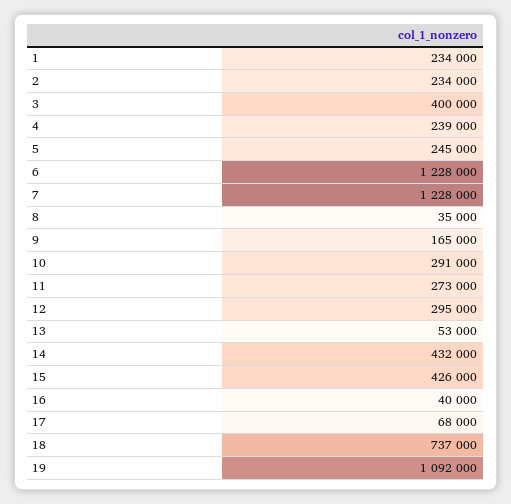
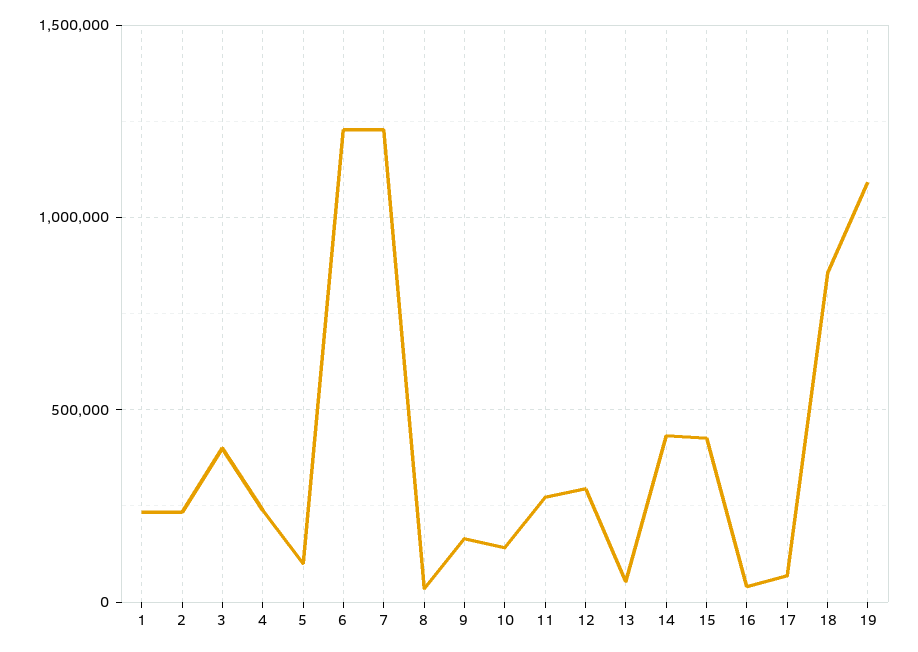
  {
    "1": 234000,
    "2": 234000,
    "3": 400000,
    "4": 239000,
-   "5": 245000,
+   "5": 100000,
    "6": 1228000,
    "7": 1228000,
    "8": 35000,
    "9": 165000,
-   "10": 291000,
+   "10": 150000,
    "11": 273000,
    "12": 295000,
    "13": 53000,
    "14": 432000,
    "15": 426000,
    "16": 40000,
    "17": 68000,
-   "18": 737000,
+   "18": 850000,
    "19": 1092000
  }

